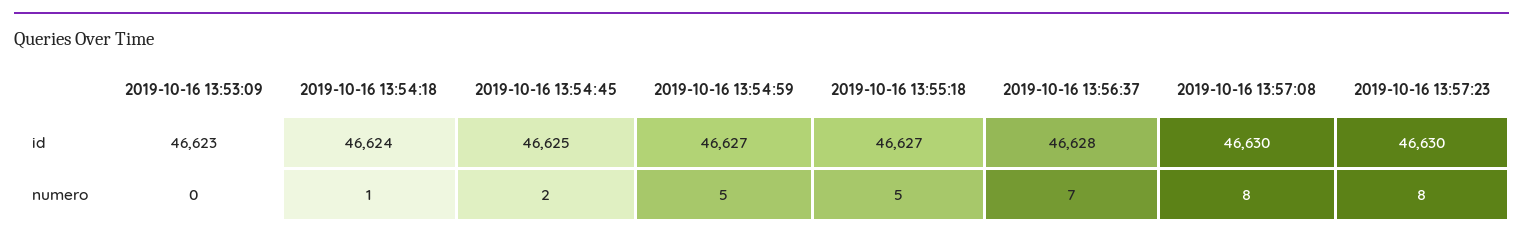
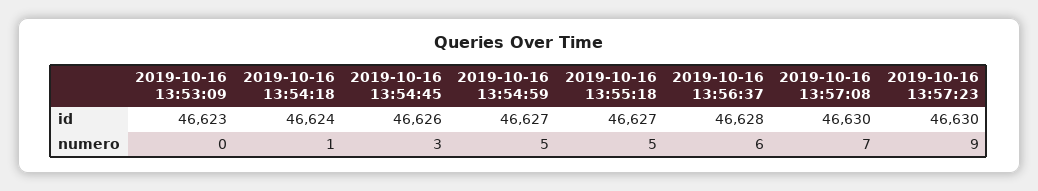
  {
    "2019-10-16 13:53:09": {
      "id": 46623,
      "numero": 0
    },
    "2019-10-16 13:54:18": {
      "id": 46624,
      "numero": 1
    },
    "2019-10-16 13:54:45": {
-     "id": 46625,
+     "id": 46626,
-     "numero": 2
+     "numero": 3
    },
    "2019-10-16 13:54:59": {
      "id": 46627,
      "numero": 5
    },
    "2019-10-16 13:55:18": {
      "id": 46627,
      "numero": 5
    },
    "2019-10-16 13:56:37": {
      "id": 46628,
-     "numero": 7
+     "numero": 6
    },
    "2019-10-16 13:57:08": {
      "id": 46630,
-     "numero": 8
+     "numero": 7
    },
    "2019-10-16 13:57:23": {
      "id": 46630,
-     "numero": 8
+     "numero": 9
    }
  }

